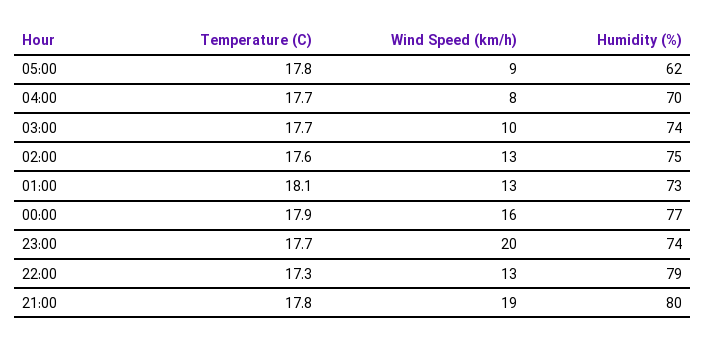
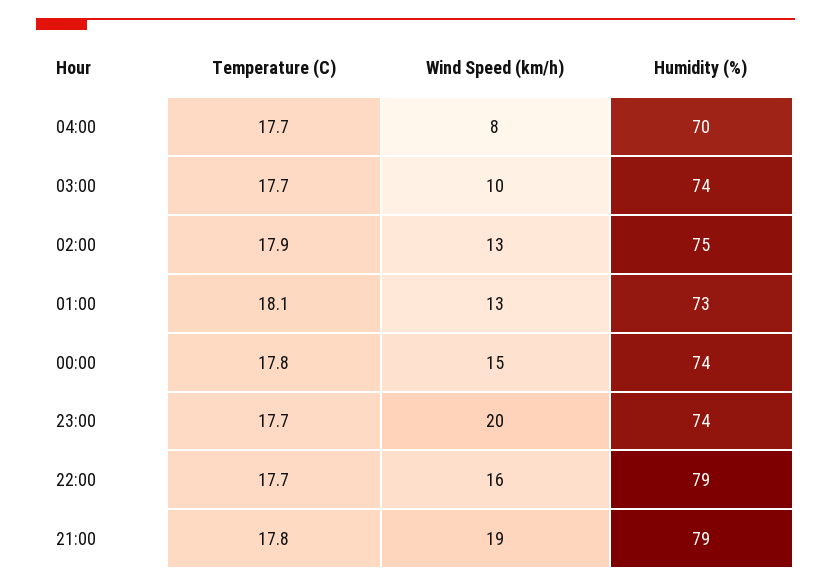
  {
    "Temperature (C)": {
-     "05:00": 17.8,
      "04:00": 17.7,
      "03:00": 17.7,
-     "02:00": 17.6,
+     "02:00": 17.9,
      "01:00": 18.1,
-     "00:00": 17.9,
+     "00:00": 17.8,
      "23:00": 17.7,
-     "22:00": 17.3,
+     "22:00": 17.7,
      "21:00": 17.8
    },
    "Wind Speed (km/h)": {
-     "05:00": 9,
      "04:00": 8,
      "03:00": 10,
      "02:00": 13,
      "01:00": 13,
-     "00:00": 16,
+     "00:00": 15,
      "23:00": 20,
-     "22:00": 13,
+     "22:00": 16,
      "21:00": 19
    },
    "Humidity (%)": {
-     "05:00": 62,
      "04:00": 70,
      "03:00": 74,
      "02:00": 75,
      "01:00": 73,
-     "00:00": 77,
+     "00:00": 74,
      "23:00": 74,
      "22:00": 79,
-     "21:00": 80
+     "21:00": 79
    }
  }

